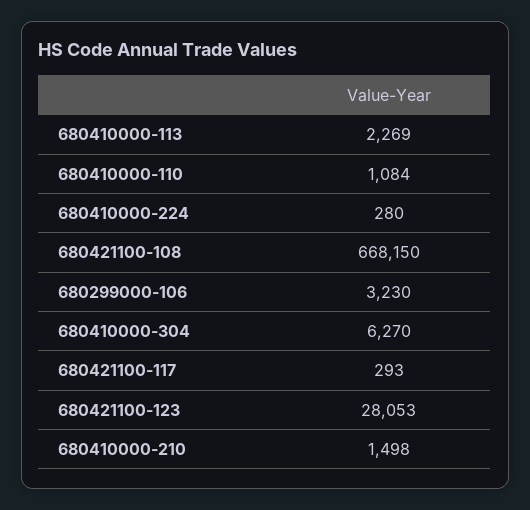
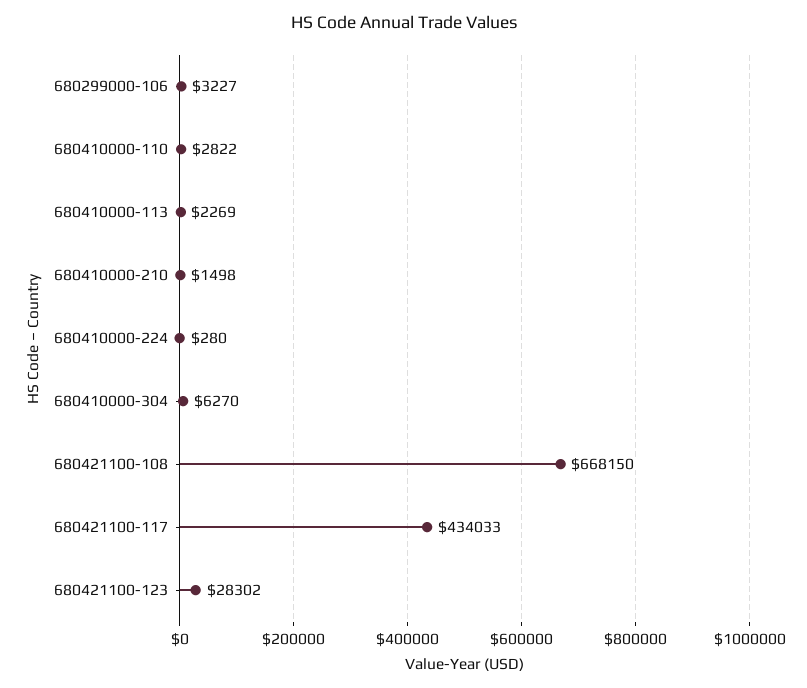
  {
    "680410000-113": 2269,
-   "680410000-110": 1084,
+   "680410000-110": 2822,
    "680410000-224": 280,
    "680421100-108": 668150,
-   "680299000-106": 3230,
+   "680299000-106": 3227,
    "680410000-304": 6270,
-   "680421100-117": 293,
+   "680421100-117": 434033,
-   "680421100-123": 28053,
+   "680421100-123": 28302,
    "680410000-210": 1498
  }

